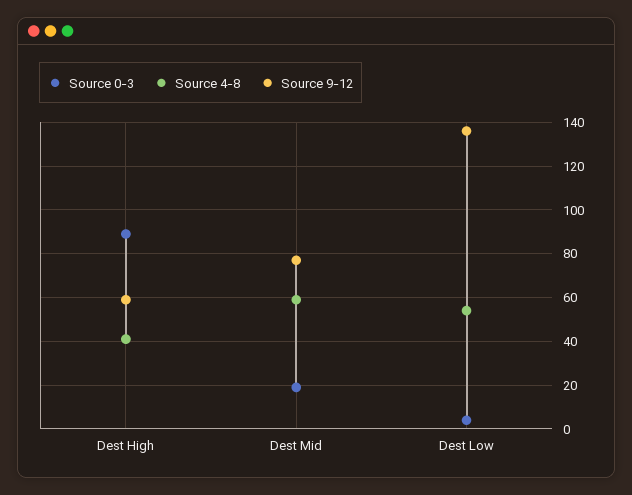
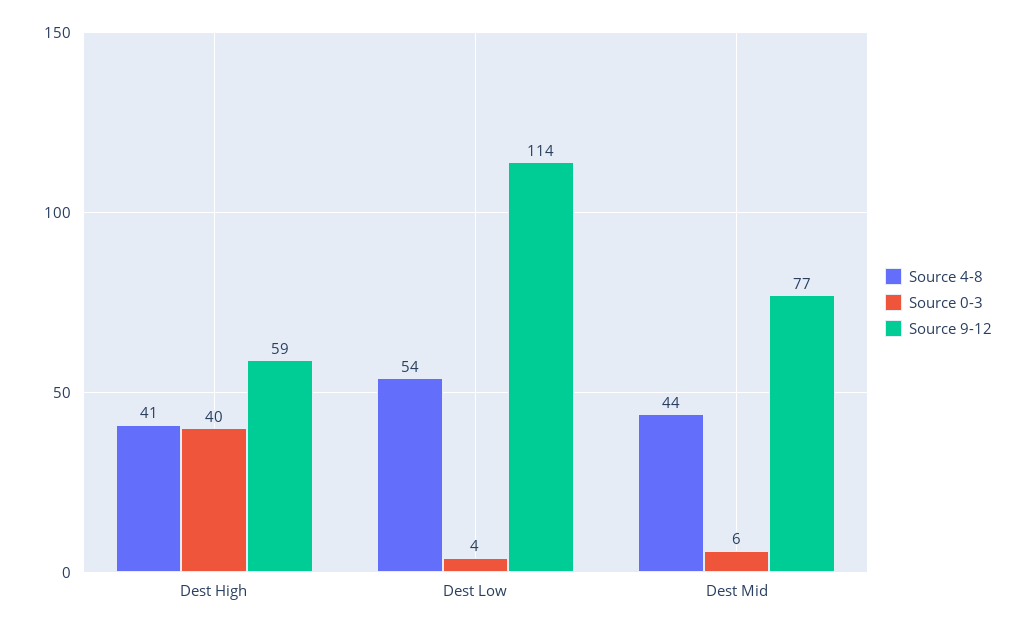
  {
    "Source 0-3": {
-     "Dest High": 90,
+     "Dest High": 40,
-     "Dest Mid": 20,
+     "Dest Mid": 6,
      "Dest Low": 4
    },
    "Source 4-8": {
      "Dest High": 41,
-     "Dest Mid": 60,
+     "Dest Mid": 44,
      "Dest Low": 54
    },
    "Source 9-12": {
      "Dest High": 59,
      "Dest Mid": 77,
-     "Dest Low": 135
+     "Dest Low": 114
    }
  }

